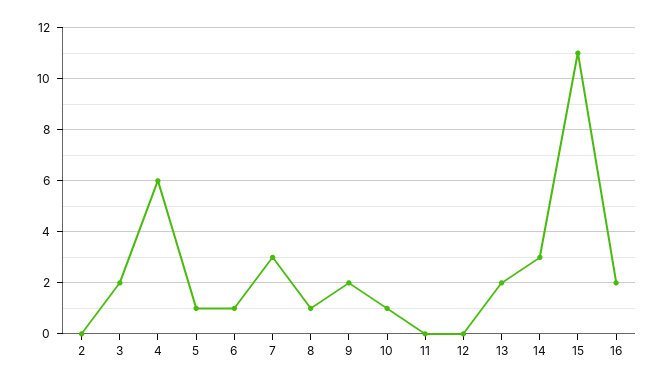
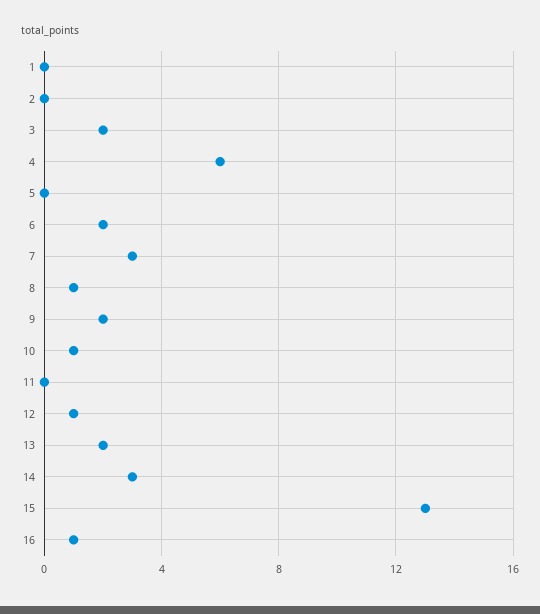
  {
    "2": 0,
    "3": 2,
    "4": 6,
-   "5": 1,
+   "5": 0,
-   "6": 1,
+   "6": 2,
    "7": 3,
    "8": 1,
    "9": 2,
    "10": 1,
    "11": 0,
-   "12": 0,
+   "12": 1,
    "13": 2,
    "14": 3,
-   "15": 11,
+   "15": 13,
-   "16": 2
+   "16": 1,
+   "1": 0
  }

